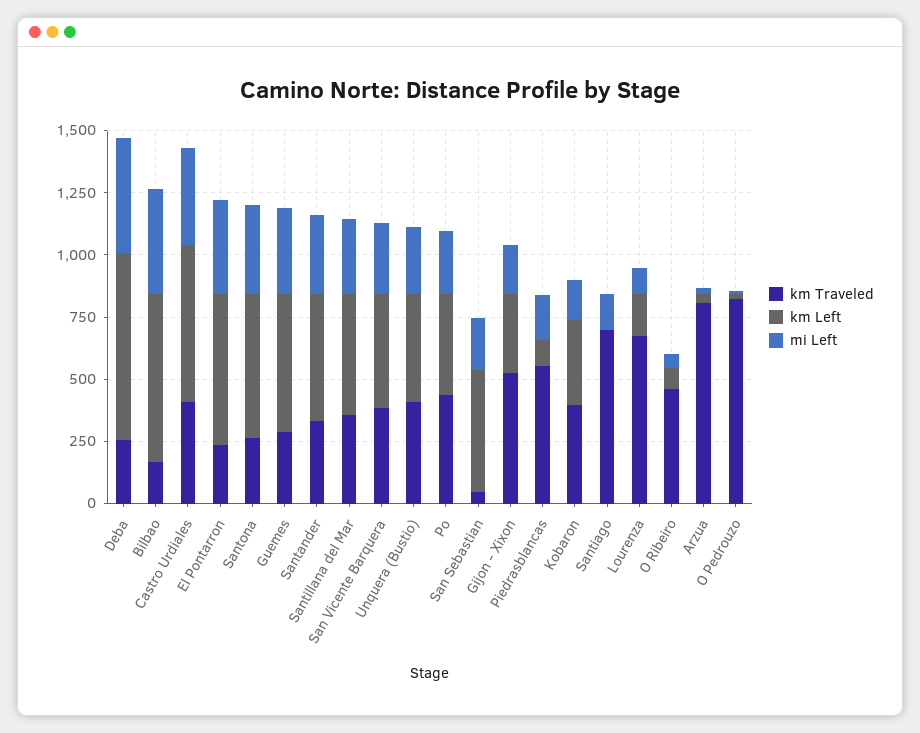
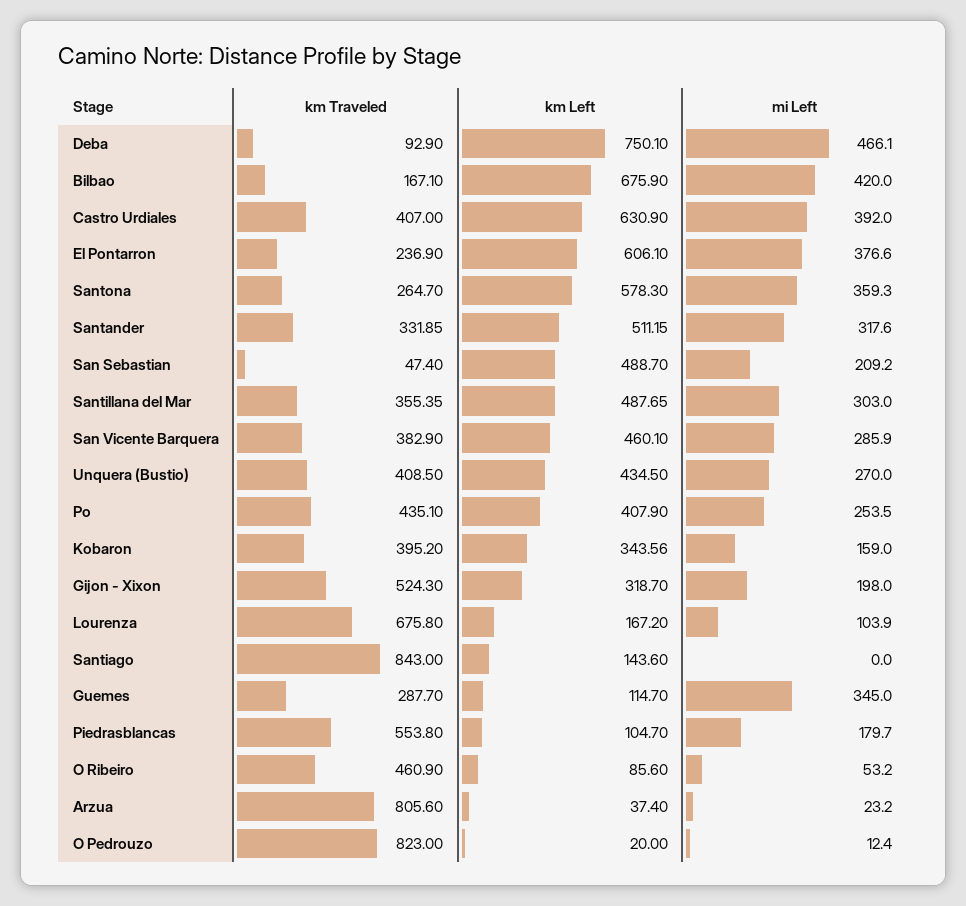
  {
    "km Traveled": {
-     "Deba": 250,
+     "Deba": 92.9,
      "Bilbao": 167.1,
      "Castro Urdiales": 407,
      "El Pontarron": 236.9,
      "Santona": 264.7,
      "Guemes": 287.7,
      "Santander": 331.85,
      "Santillana del Mar": 355.35,
      "San Vicente Barquera": 382.9,
      "Unquera (Bustio)": 408.5,
      "Po": 435.1,
      "San Sebastian": 47.4,
      "Gijon - Xixon": 524.3,
      "Piedrasblancas": 553.8,
      "Kobaron": 395.2,
-     "Santiago": 700,
+     "Santiago": 843,
      "Lourenza": 675.8,
      "O Ribeiro": 460.9,
      "Arzua": 805.6,
      "O Pedrouzo": 823
    },
    "km Left": {
      "Deba": 750.1,
      "Bilbao": 675.9,
      "Castro Urdiales": 630.9,
      "El Pontarron": 606.1,
      "Santona": 578.3,
-     "Guemes": 550,
+     "Guemes": 114.7,
      "Santander": 511.15,
      "Santillana del Mar": 487.65,
      "San Vicente Barquera": 460.1,
      "Unquera (Bustio)": 434.5,
      "Po": 407.9,
      "San Sebastian": 488.7,
      "Gijon - Xixon": 318.7,
      "Piedrasblancas": 104.7,
      "Kobaron": 343.56,
-     "Santiago": 0,
+     "Santiago": 143.6,
      "Lourenza": 167.2,
      "O Ribeiro": 85.6,
      "Arzua": 37.4,
      "O Pedrouzo": 20
    },
    "mi Left": {
      "Deba": 466.1,
      "Bilbao": 420,
      "Castro Urdiales": 392,
      "El Pontarron": 376.6,
      "Santona": 359.3,
      "Guemes": 345,
      "Santander": 317.6,
      "Santillana del Mar": 303,
      "San Vicente Barquera": 285.9,
      "Unquera (Bustio)": 270,
      "Po": 253.5,
      "San Sebastian": 209.2,
      "Gijon - Xixon": 198,
      "Piedrasblancas": 179.7,
      "Kobaron": 159,
-     "Santiago": 150,
+     "Santiago": 0,
      "Lourenza": 103.9,
      "O Ribeiro": 53.2,
      "Arzua": 23.2,
      "O Pedrouzo": 12.4
    }
  }

